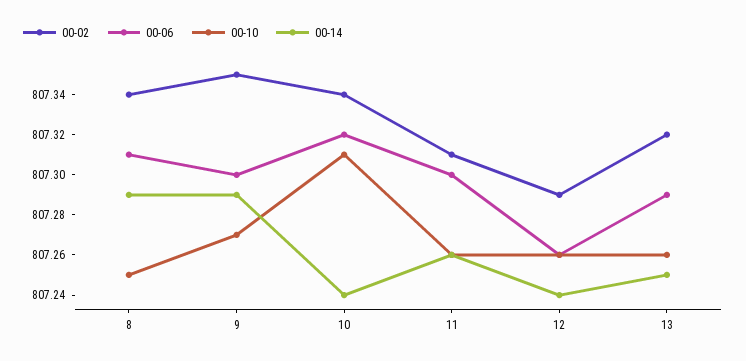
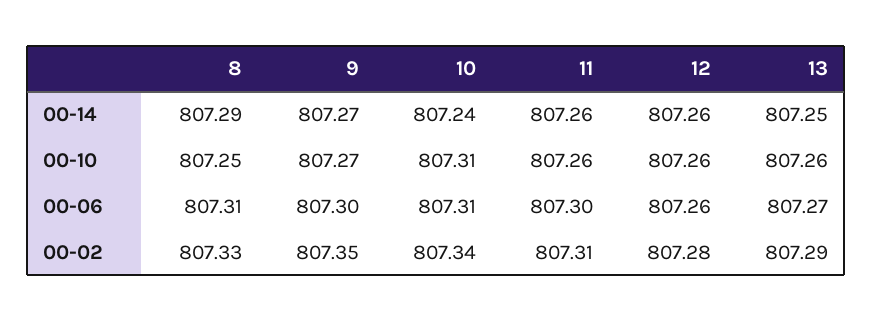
  {
    "00-02": {
-     "8": 807.34,
+     "8": 807.33,
      "9": 807.35,
      "10": 807.34,
      "11": 807.31,
-     "12": 807.29,
+     "12": 807.28,
-     "13": 807.32
+     "13": 807.29
    },
    "00-06": {
      "8": 807.31,
      "9": 807.3,
-     "10": 807.32,
+     "10": 807.31,
      "11": 807.3,
      "12": 807.26,
-     "13": 807.29
+     "13": 807.27
    },
    "00-10": {
      "8": 807.25,
      "9": 807.27,
      "10": 807.31,
      "11": 807.26,
      "12": 807.26,
      "13": 807.26
    },
    "00-14": {
      "8": 807.29,
-     "9": 807.29,
+     "9": 807.27,
      "10": 807.24,
      "11": 807.26,
-     "12": 807.24,
+     "12": 807.26,
      "13": 807.25
    }
  }

